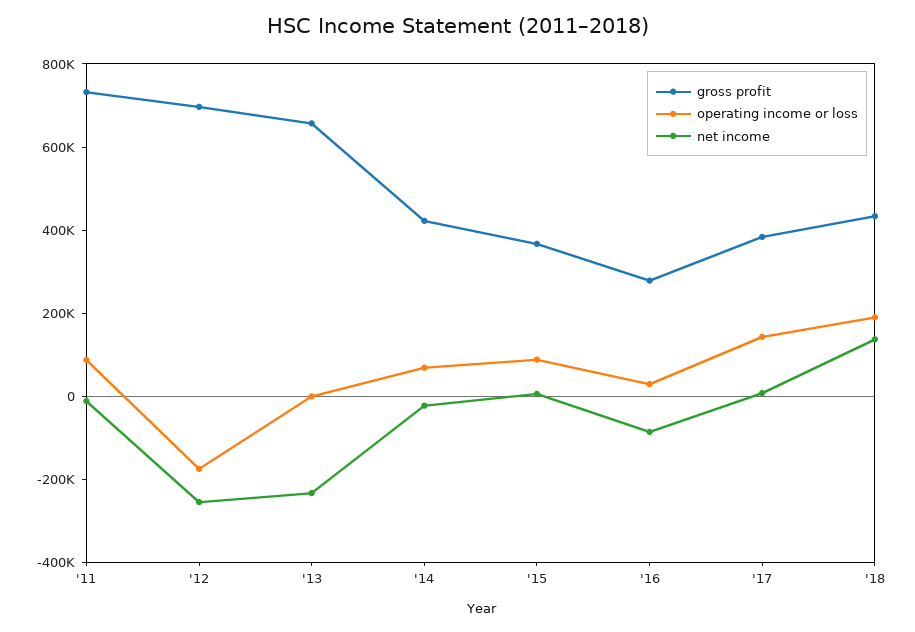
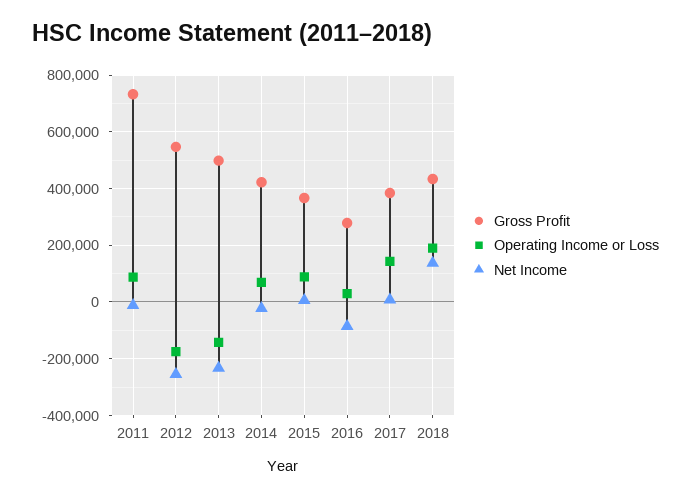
  {
    "gross profit": {
      "'11": 725000,
-     "'12": 700000,
+     "'12": 550000,
-     "'13": 650000,
+     "'13": 500000,
      "'14": 425000,
      "'15": 375000,
      "'16": 275000,
      "'17": 375000,
      "'18": 425000
    },
    "operating income or loss": {
      "'11": 100000,
      "'12": -175000,
-     "'13": 0,
+     "'13": -150000,
      "'14": 75000,
      "'15": 100000,
      "'16": 25000,
      "'17": 150000,
      "'18": 200000
    },
    "net income": {
      "'11": 0,
      "'12": -250000,
      "'13": -225000,
      "'14": -25000,
      "'15": 0,
      "'16": -75000,
      "'17": 0,
      "'18": 125000
    }
  }

